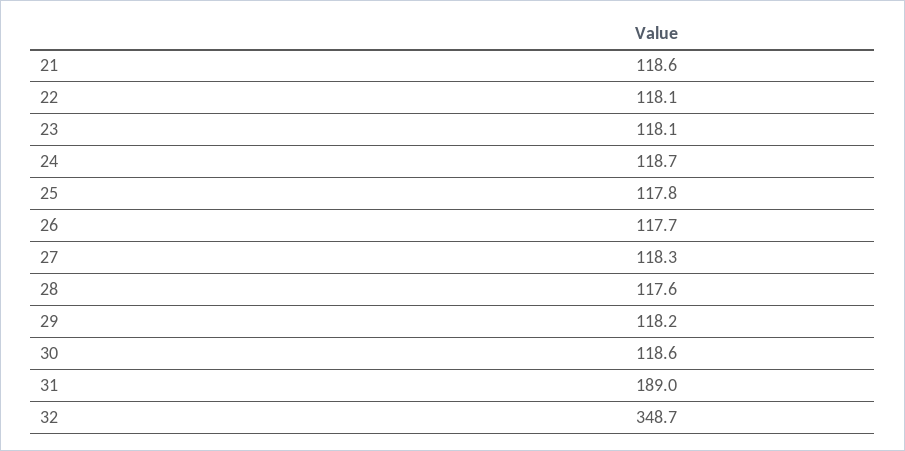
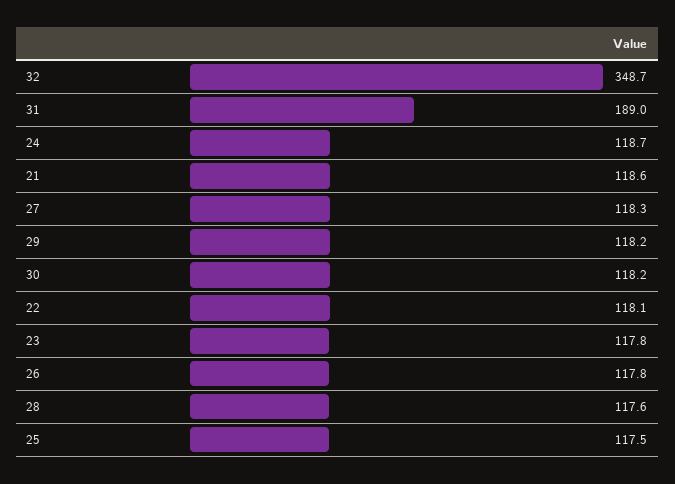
  {
    "21": 118.6,
    "22": 118.1,
-   "23": 118.1,
+   "23": 117.8,
    "24": 118.7,
-   "25": 117.8,
+   "25": 117.5,
-   "26": 117.7,
+   "26": 117.8,
    "27": 118.3,
    "28": 117.6,
    "29": 118.2,
-   "30": 118.6,
+   "30": 118.2,
    "31": 189,
    "32": 348.7
  }

